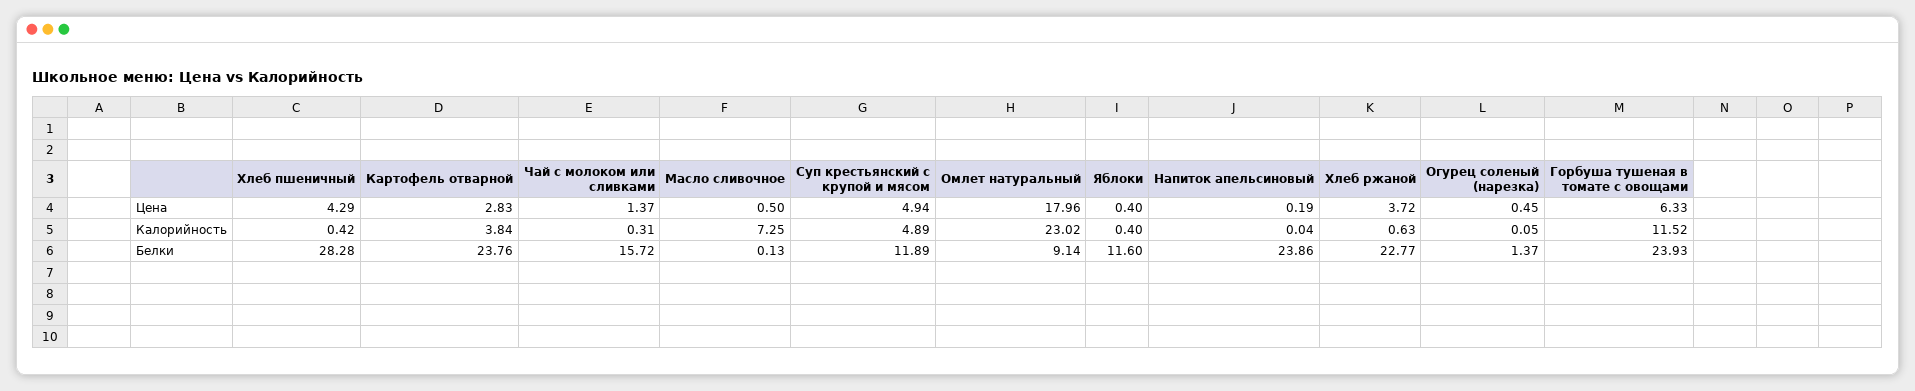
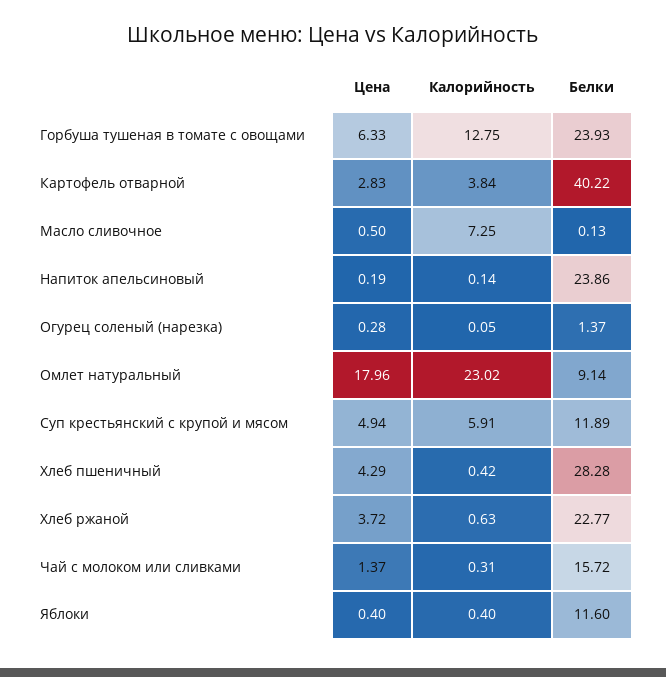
  {
    "Хлеб пшеничный": {
      "Цена": 4.29,
      "Калорийность": 0.42,
      "Белки": 28.28
    },
    "Картофель отварной": {
      "Цена": 2.83,
      "Калорийность": 3.84,
-     "Белки": 23.76
+     "Белки": 40.22
    },
    "Чай с молоком или сливками": {
      "Цена": 1.37,
      "Калорийность": 0.31,
      "Белки": 15.72
    },
    "Масло сливочное": {
      "Цена": 0.5,
      "Калорийность": 7.25,
      "Белки": 0.13
    },
    "Суп крестьянский с крупой и мясом": {
      "Цена": 4.94,
-     "Калорийность": 4.89,
+     "Калорийность": 5.91,
      "Белки": 11.89
    },
    "Омлет натуральный": {
      "Цена": 17.96,
      "Калорийность": 23.02,
      "Белки": 9.14
    },
    "Яблоки": {
      "Цена": 0.4,
      "Калорийность": 0.4,
      "Белки": 11.6
    },
    "Напиток апельсиновый": {
      "Цена": 0.19,
-     "Калорийность": 0.04,
+     "Калорийность": 0.14,
      "Белки": 23.86
    },
    "Хлеб ржаной": {
      "Цена": 3.72,
      "Калорийность": 0.63,
      "Белки": 22.77
    },
    "Огурец соленый (нарезка)": {
-     "Цена": 0.45,
+     "Цена": 0.28,
      "Калорийность": 0.05,
      "Белки": 1.37
    },
    "Горбуша тушеная в томате с овощами": {
      "Цена": 6.33,
-     "Калорийность": 11.52,
+     "Калорийность": 12.75,
      "Белки": 23.93
    }
  }

